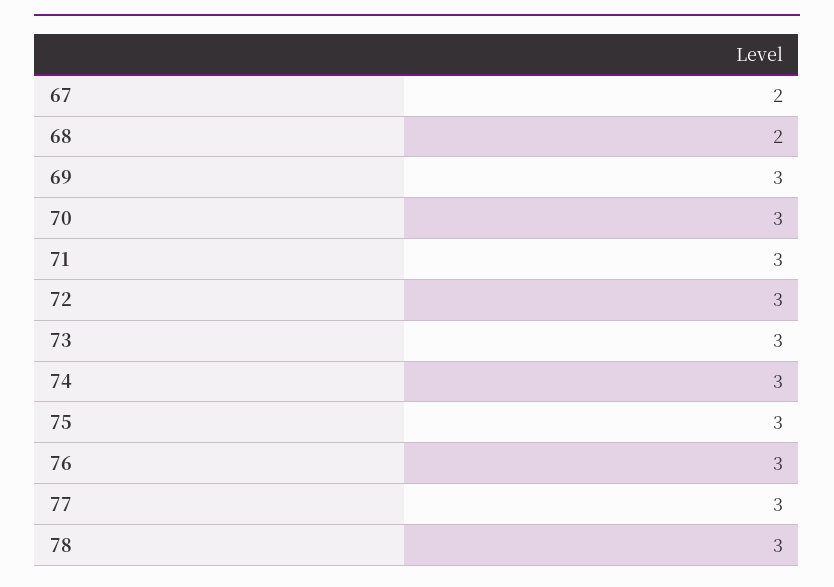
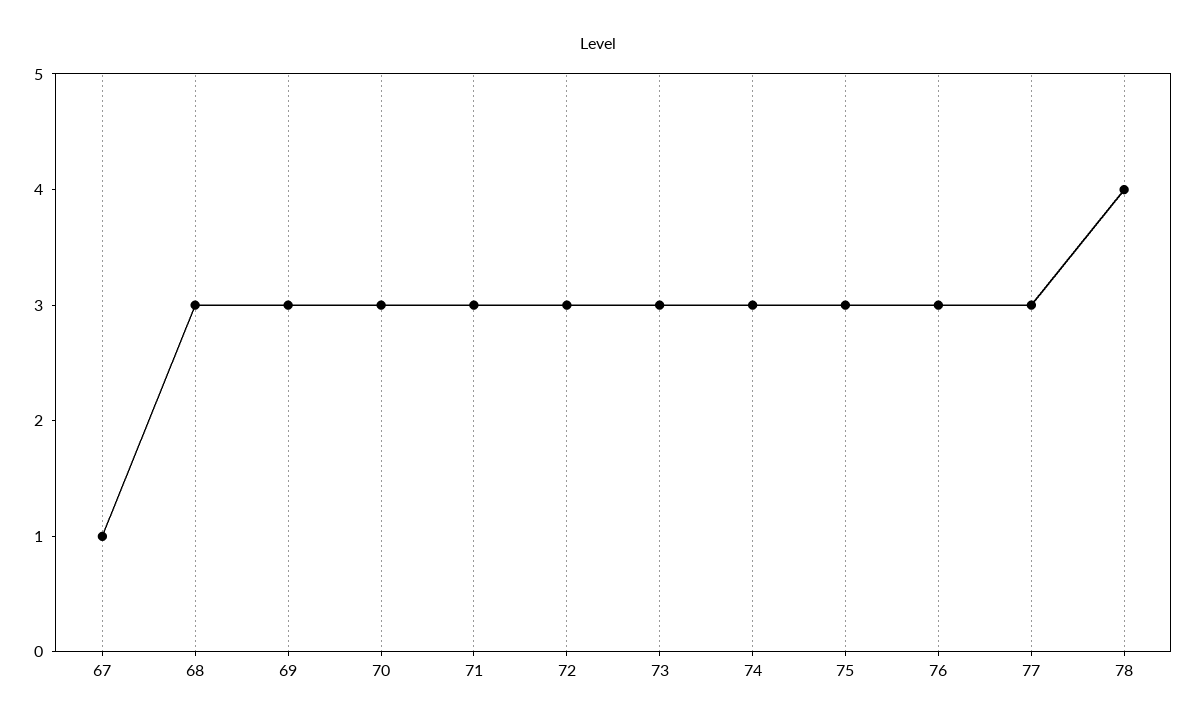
  {
-   "67": 2,
+   "67": 1,
-   "68": 2,
+   "68": 3,
    "69": 3,
    "70": 3,
    "71": 3,
    "72": 3,
    "73": 3,
    "74": 3,
    "75": 3,
    "76": 3,
    "77": 3,
-   "78": 3
+   "78": 4
  }

